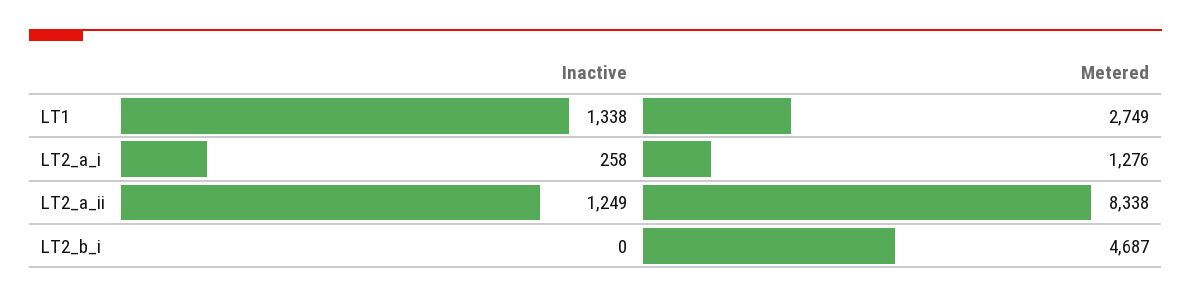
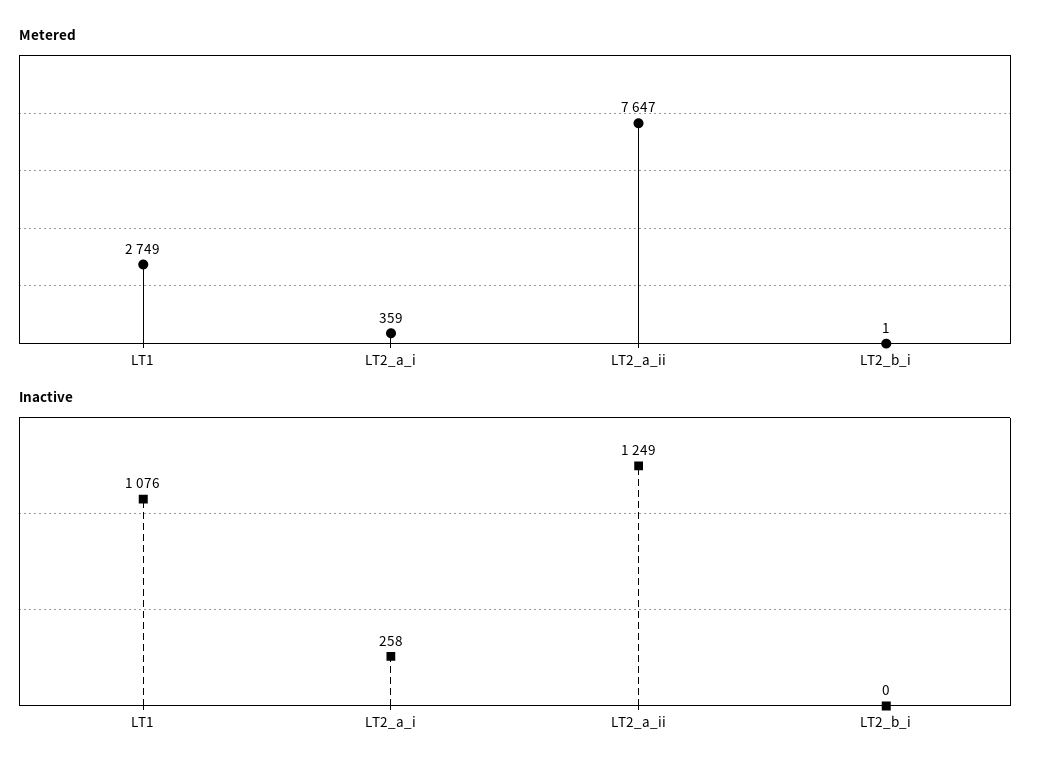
  {
    "Inactive": {
-     "LT1": 1338,
+     "LT1": 1076,
      "LT2_a_i": 258,
      "LT2_a_ii": 1249,
      "LT2_b_i": 0
    },
    "Metered": {
      "LT1": 2749,
-     "LT2_a_i": 1276,
+     "LT2_a_i": 359,
-     "LT2_a_ii": 8338,
+     "LT2_a_ii": 7647,
-     "LT2_b_i": 4687
+     "LT2_b_i": 1
    }
  }

